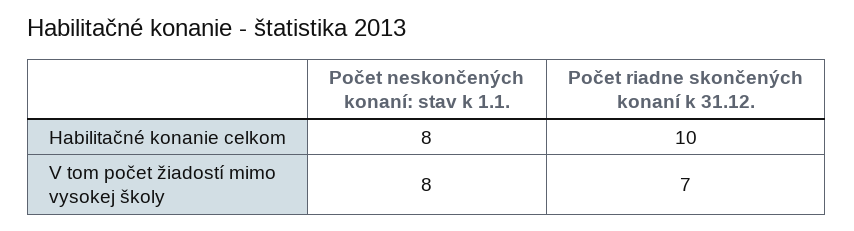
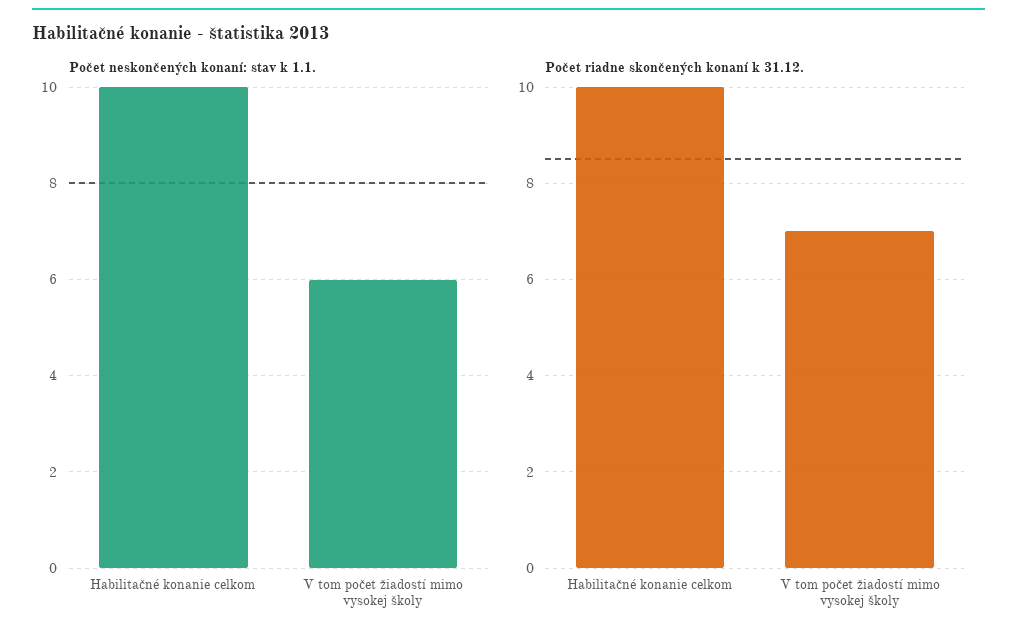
  {
    "Počet neskončených konaní: stav k 1.1.": {
-     "Habilitačné konanie celkom": 8,
+     "Habilitačné konanie celkom": 10,
-     "V tom počet žiadostí mimo vysokej školy": 8
+     "V tom počet žiadostí mimo vysokej školy": 6
    },
    "Počet riadne skončených konaní k 31.12.": {
      "Habilitačné konanie celkom": 10,
      "V tom počet žiadostí mimo vysokej školy": 7
    }
  }

